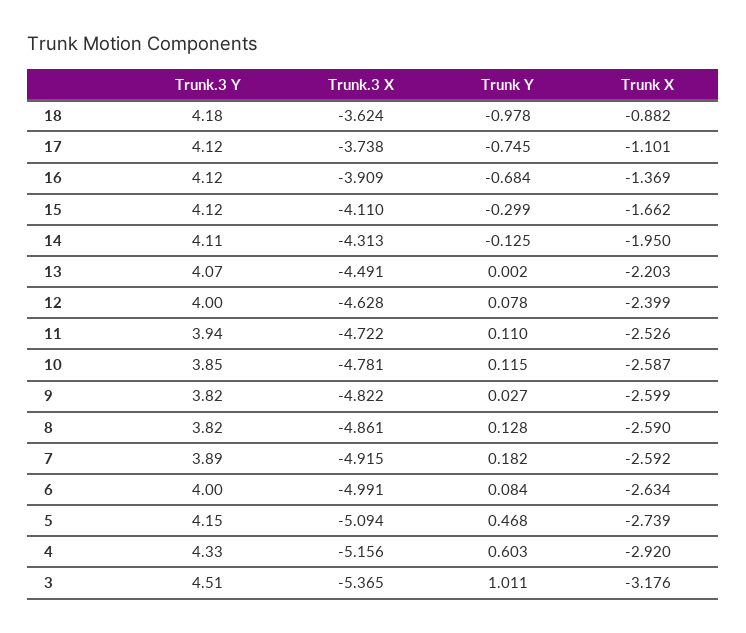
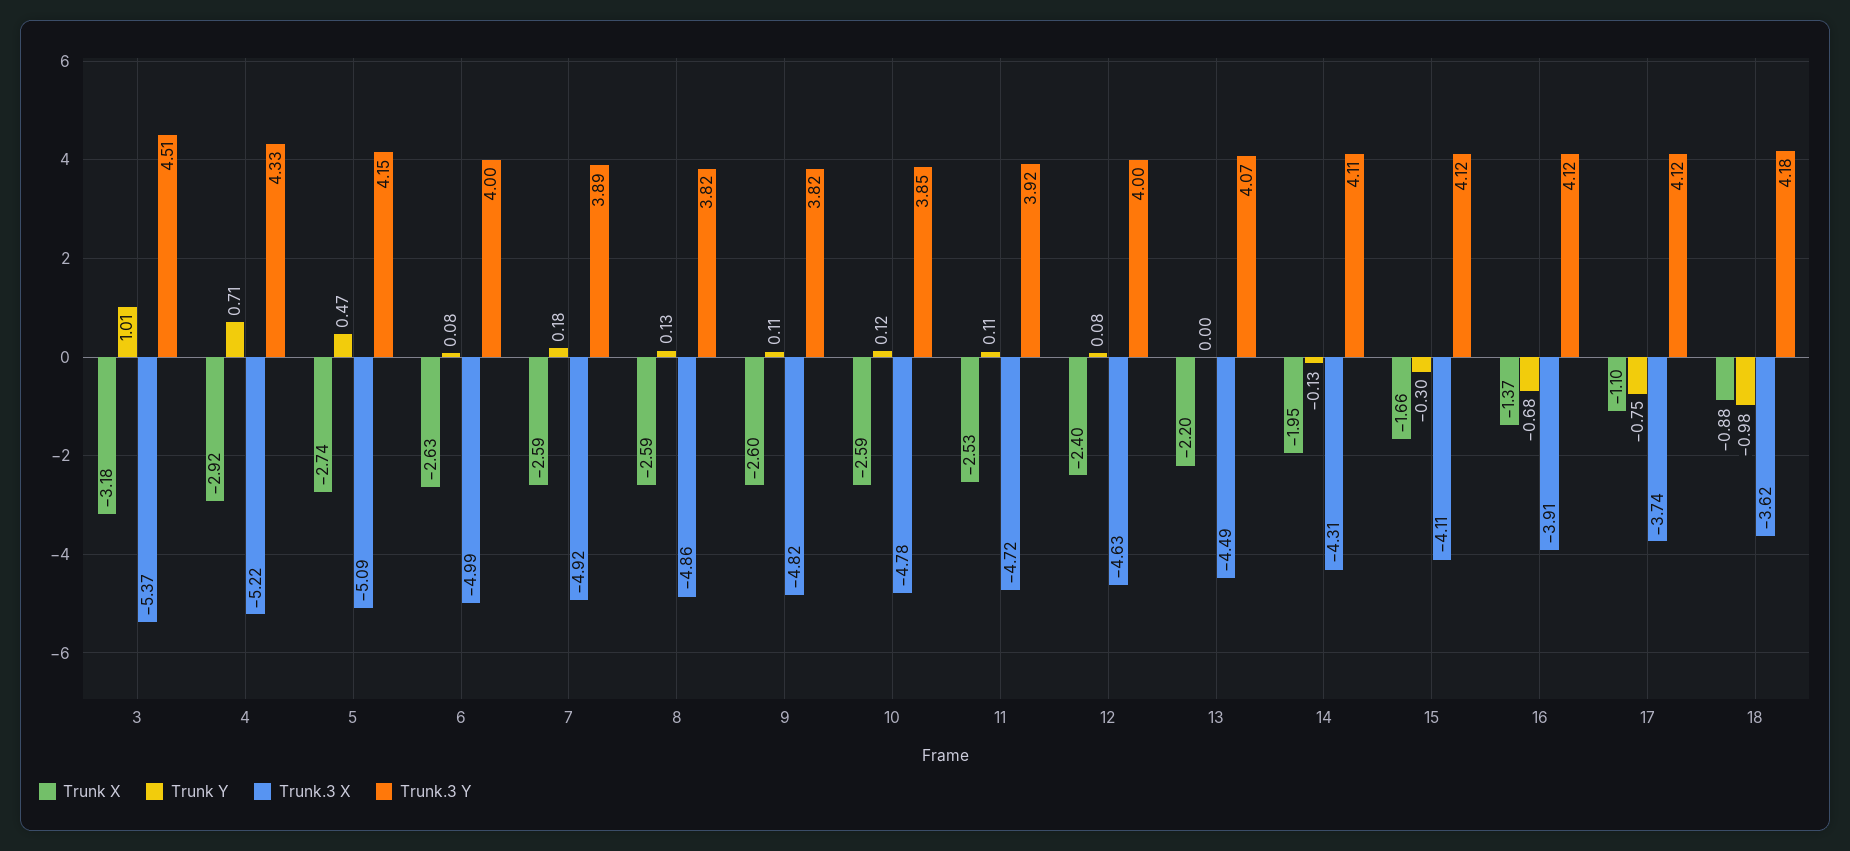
  {
    "Trunk.3 Y": {
      "18": 4.18,
      "17": 4.12,
      "16": 4.12,
      "15": 4.12,
      "14": 4.11,
      "13": 4.07,
      "12": 4,
-     "11": 3.94,
+     "11": 3.92,
      "10": 3.85,
      "9": 3.82,
      "8": 3.82,
      "7": 3.89,
      "6": 4,
      "5": 4.15,
      "4": 4.33,
      "3": 4.51
    },
    "Trunk.3 X": {
      "18": -3.624,
      "17": -3.738,
      "16": -3.909,
      "15": -4.11,
      "14": -4.313,
      "13": -4.491,
      "12": -4.628,
      "11": -4.722,
      "10": -4.781,
      "9": -4.822,
      "8": -4.861,
      "7": -4.915,
      "6": -4.991,
      "5": -5.094,
-     "4": -5.156,
+     "4": -5.22,
      "3": -5.365
    },
    "Trunk Y": {
      "18": -0.978,
      "17": -0.745,
      "16": -0.684,
      "15": -0.299,
      "14": -0.125,
      "13": 0.002,
      "12": 0.078,
      "11": 0.11,
      "10": 0.115,
-     "9": 0.027,
+     "9": 0.11,
      "8": 0.128,
      "7": 0.182,
      "6": 0.084,
      "5": 0.468,
-     "4": 0.603,
+     "4": 0.71,
      "3": 1.011
    },
    "Trunk X": {
      "18": -0.882,
      "17": -1.101,
      "16": -1.369,
      "15": -1.662,
      "14": -1.95,
      "13": -2.203,
      "12": -2.399,
      "11": -2.526,
      "10": -2.587,
      "9": -2.599,
      "8": -2.59,
      "7": -2.592,
      "6": -2.634,
      "5": -2.739,
      "4": -2.92,
      "3": -3.176
    }
  }

